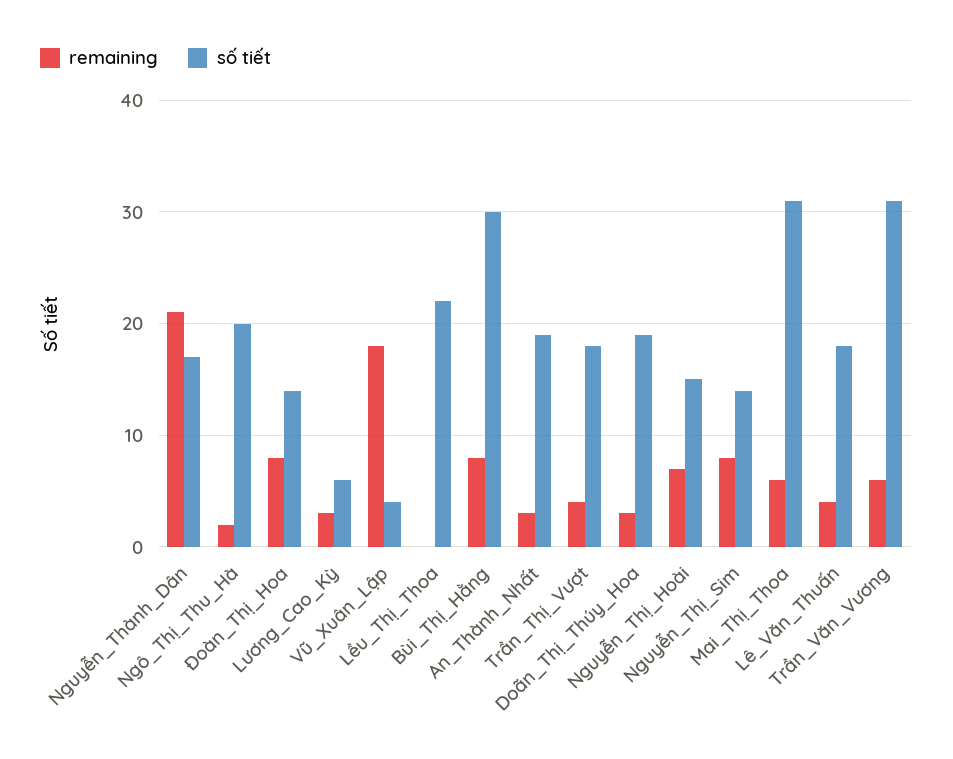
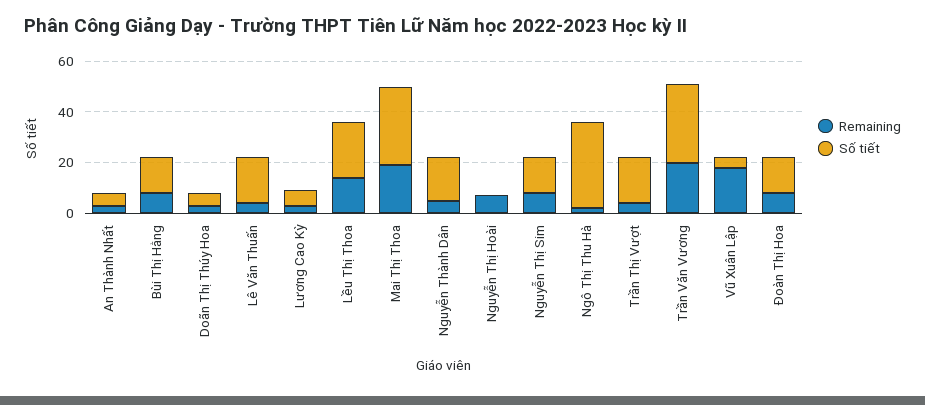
  {
    "remaining": {
-     "Nguyễn_Thành_Dân": 21,
+     "Nguyễn_Thành_Dân": 5,
      "Ngô_Thị_Thu_Hà": 2,
      "Đoàn_Thị_Hoa": 8,
      "Lương_Cao_Kỳ": 3,
      "Vũ_Xuân_Lập": 18,
-     "Lều_Thị_Thoa": 0,
+     "Lều_Thị_Thoa": 15,
      "Bùi_Thị_Hằng": 8,
      "An_Thành_Nhất": 3,
      "Trần_Thị_Vượt": 4,
      "Doãn_Thị_Thúy_Hoa": 3,
      "Nguyễn_Thị_Hoài": 7,
      "Nguyễn_Thị_Sim": 8,
-     "Mai_Thị_Thoa": 6,
+     "Mai_Thị_Thoa": 20,
      "Lê_Văn_Thuấn": 4,
-     "Trần_Văn_Vương": 6
+     "Trần_Văn_Vương": 20
    },
    "số tiết": {
      "Nguyễn_Thành_Dân": 17,
-     "Ngô_Thị_Thu_Hà": 20,
+     "Ngô_Thị_Thu_Hà": 35,
      "Đoàn_Thị_Hoa": 14,
      "Lương_Cao_Kỳ": 6,
      "Vũ_Xuân_Lập": 4,
      "Lều_Thị_Thoa": 22,
-     "Bùi_Thị_Hằng": 30,
+     "Bùi_Thị_Hằng": 15,
-     "An_Thành_Nhất": 19,
+     "An_Thành_Nhất": 5,
      "Trần_Thị_Vượt": 18,
-     "Doãn_Thị_Thúy_Hoa": 19,
+     "Doãn_Thị_Thúy_Hoa": 5,
-     "Nguyễn_Thị_Hoài": 15,
+     "Nguyễn_Thị_Hoài": 0,
      "Nguyễn_Thị_Sim": 14,
      "Mai_Thị_Thoa": 31,
      "Lê_Văn_Thuấn": 18,
      "Trần_Văn_Vương": 31
    }
  }

